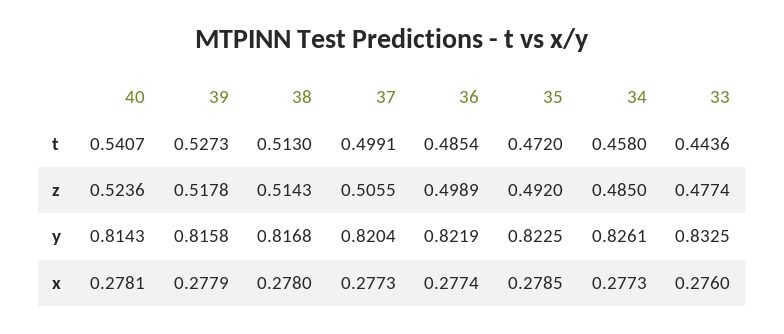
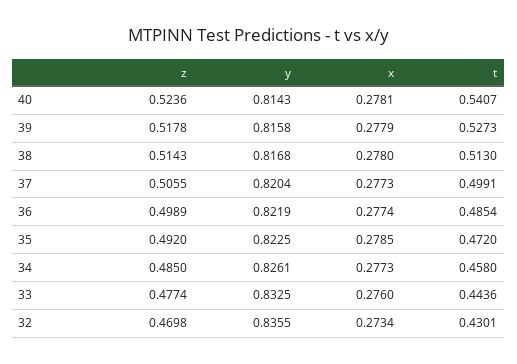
  {
    "40": {
      "t": 0.5407,
      "z": 0.5236,
      "y": 0.8143,
      "x": 0.2781
    },
    "39": {
      "t": 0.5273,
      "z": 0.5178,
      "y": 0.8158,
      "x": 0.2779
    },
    "38": {
      "t": 0.513,
      "z": 0.5143,
      "y": 0.8168,
      "x": 0.278
    },
    "37": {
      "t": 0.4991,
      "z": 0.5055,
      "y": 0.8204,
      "x": 0.2773
    },
    "36": {
      "t": 0.4854,
      "z": 0.4989,
      "y": 0.8219,
      "x": 0.2774
    },
    "35": {
      "t": 0.472,
      "z": 0.492,
      "y": 0.8225,
      "x": 0.2785
    },
    "34": {
      "t": 0.458,
      "z": 0.485,
      "y": 0.8261,
      "x": 0.2773
    },
    "33": {
      "t": 0.4436,
      "z": 0.4774,
      "y": 0.8325,
      "x": 0.276
-   }
+   },
+   "32": {
+     "z": 0.4698,
+     "y": 0.8355,
+     "x": 0.2734,
+     "t": 0.4301
+   }
  }

